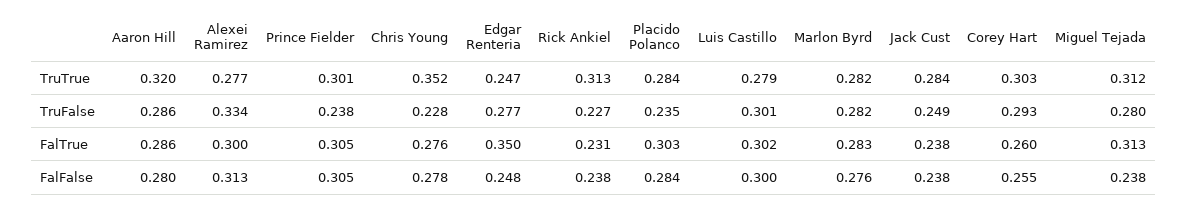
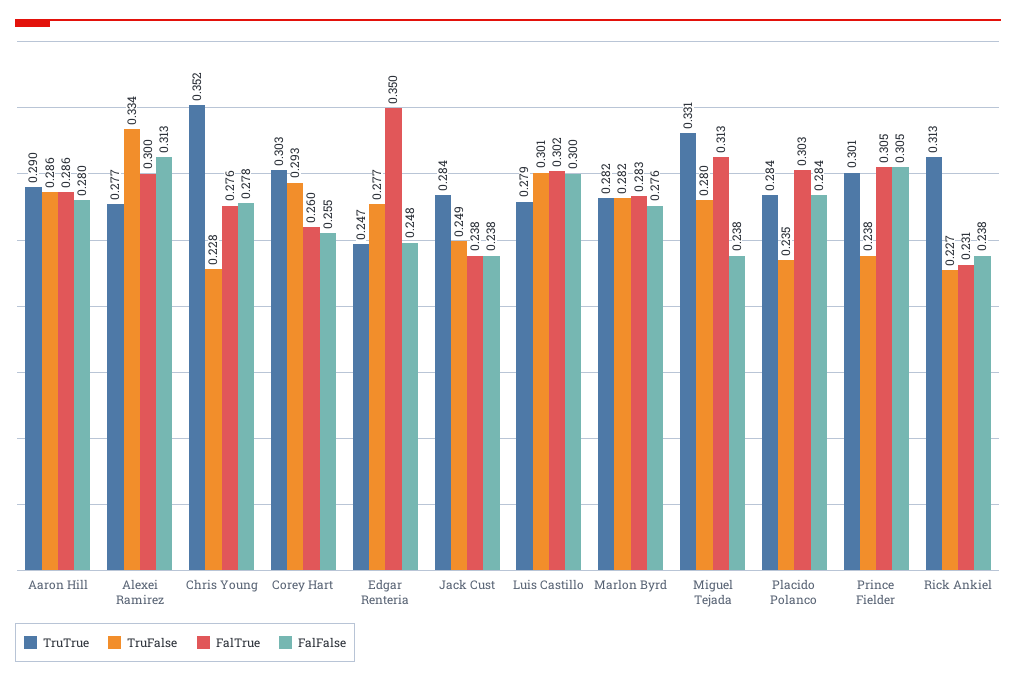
  {
    "TruTrue": {
-     "Aaron Hill": 0.32,
+     "Aaron Hill": 0.29,
      "Alexei Ramirez": 0.277,
      "Prince Fielder": 0.301,
      "Chris Young": 0.352,
      "Edgar Renteria": 0.247,
      "Rick Ankiel": 0.313,
      "Placido Polanco": 0.284,
      "Luis Castillo": 0.279,
      "Marlon Byrd": 0.282,
      "Jack Cust": 0.284,
      "Corey Hart": 0.303,
-     "Miguel Tejada": 0.312
+     "Miguel Tejada": 0.331
    },
    "TruFalse": {
      "Aaron Hill": 0.286,
      "Alexei Ramirez": 0.334,
      "Prince Fielder": 0.238,
      "Chris Young": 0.228,
      "Edgar Renteria": 0.277,
      "Rick Ankiel": 0.227,
      "Placido Polanco": 0.235,
      "Luis Castillo": 0.301,
      "Marlon Byrd": 0.282,
      "Jack Cust": 0.249,
      "Corey Hart": 0.293,
      "Miguel Tejada": 0.28
    },
    "FalTrue": {
      "Aaron Hill": 0.286,
      "Alexei Ramirez": 0.3,
      "Prince Fielder": 0.305,
      "Chris Young": 0.276,
      "Edgar Renteria": 0.35,
      "Rick Ankiel": 0.231,
      "Placido Polanco": 0.303,
      "Luis Castillo": 0.302,
      "Marlon Byrd": 0.283,
      "Jack Cust": 0.238,
      "Corey Hart": 0.26,
      "Miguel Tejada": 0.313
    },
    "FalFalse": {
      "Aaron Hill": 0.28,
      "Alexei Ramirez": 0.313,
      "Prince Fielder": 0.305,
      "Chris Young": 0.278,
      "Edgar Renteria": 0.248,
      "Rick Ankiel": 0.238,
      "Placido Polanco": 0.284,
      "Luis Castillo": 0.3,
      "Marlon Byrd": 0.276,
      "Jack Cust": 0.238,
      "Corey Hart": 0.255,
      "Miguel Tejada": 0.238
    }
  }

